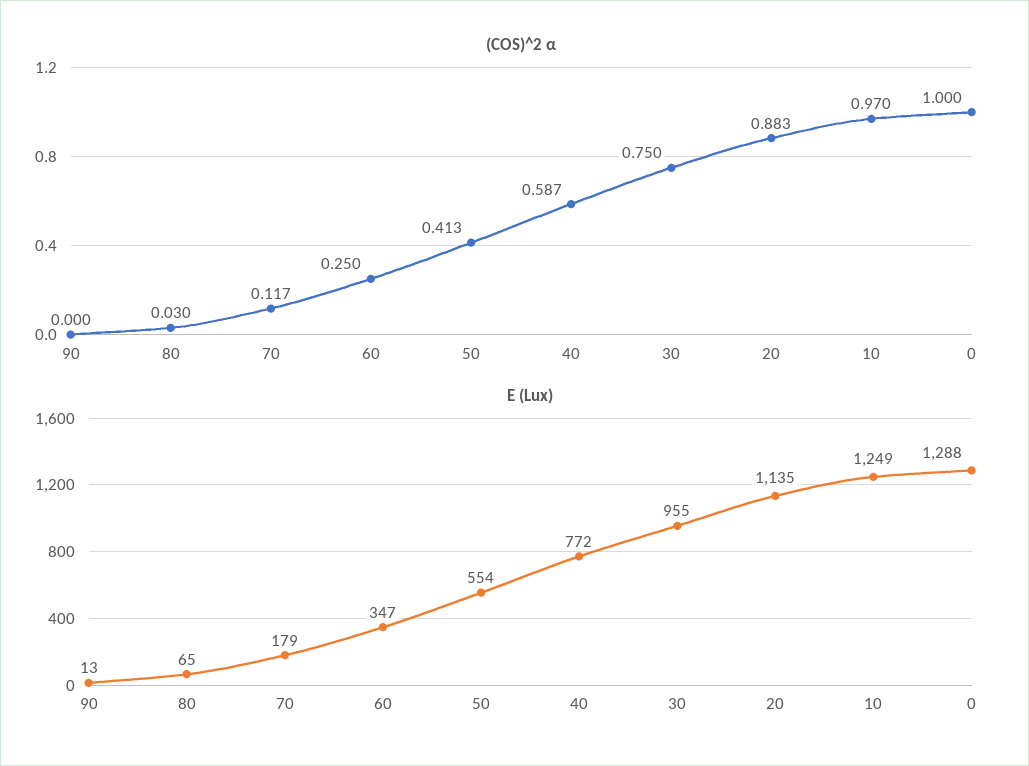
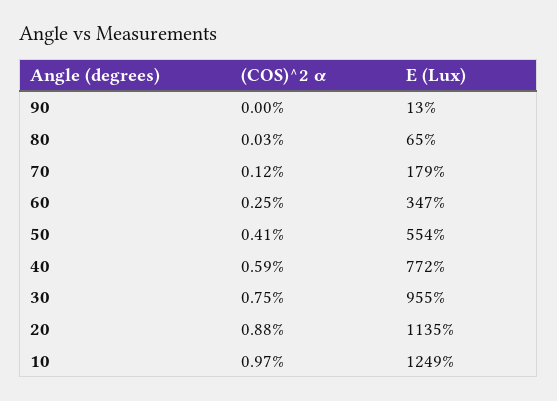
  {
    "(COS)^2 α": {
      "90": 0,
      "80": 0.03,
      "70": 0.117,
      "60": 0.25,
      "50": 0.413,
      "40": 0.587,
      "30": 0.75,
      "20": 0.883,
-     "10": 0.97,
+     "10": 0.97
-     "0": 1
    },
    "E (Lux)": {
      "90": 13,
      "80": 65,
      "70": 179,
      "60": 347,
      "50": 554,
      "40": 772,
      "30": 955,
      "20": 1135,
-     "10": 1249,
+     "10": 1249
-     "0": 1288
    }
  }

